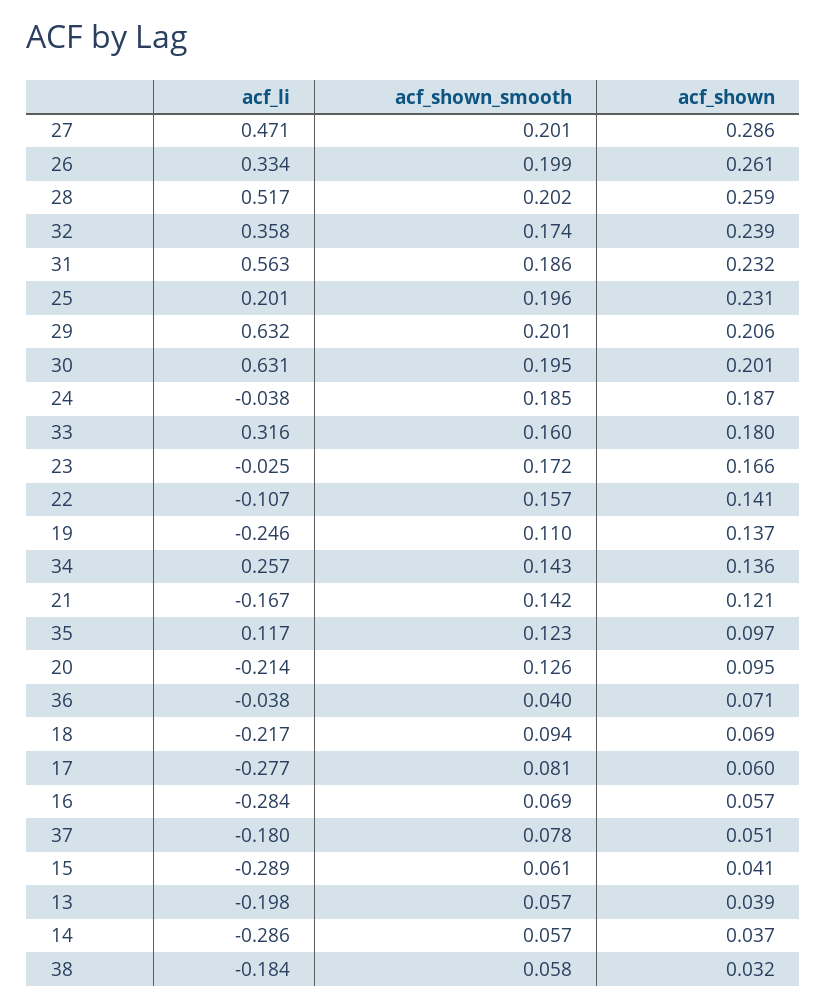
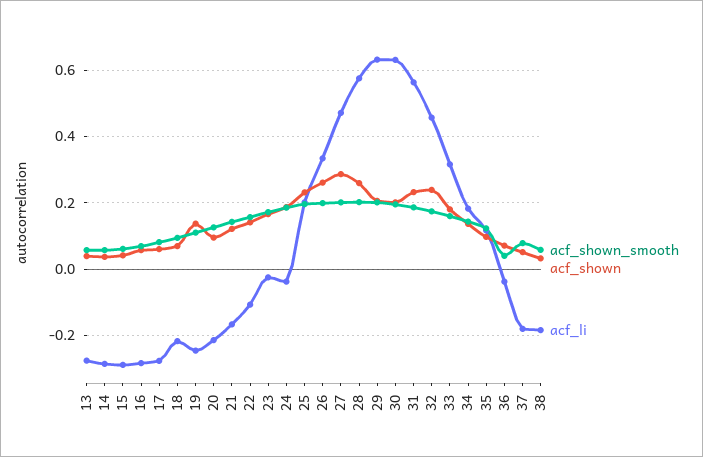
  {
    "acf_li": {
      "27": 0.471,
      "26": 0.334,
-     "28": 0.517,
+     "28": 0.58,
-     "32": 0.358,
+     "32": 0.46,
      "31": 0.563,
      "25": 0.201,
      "29": 0.632,
      "30": 0.631,
      "24": -0.038,
      "33": 0.316,
      "23": -0.025,
      "22": -0.107,
      "19": -0.246,
-     "34": 0.257,
+     "34": 0.18,
      "21": -0.167,
      "35": 0.117,
      "20": -0.214,
      "36": -0.038,
      "18": -0.217,
      "17": -0.277,
      "16": -0.284,
      "37": -0.18,
      "15": -0.289,
-     "13": -0.198,
+     "13": -0.28,
      "14": -0.286,
      "38": -0.184
    },
    "acf_shown_smooth": {
      "27": 0.201,
      "26": 0.199,
      "28": 0.202,
      "32": 0.174,
      "31": 0.186,
      "25": 0.196,
      "29": 0.201,
      "30": 0.195,
      "24": 0.185,
      "33": 0.16,
      "23": 0.172,
      "22": 0.157,
      "19": 0.11,
      "34": 0.143,
      "21": 0.142,
      "35": 0.123,
      "20": 0.126,
      "36": 0.04,
      "18": 0.094,
      "17": 0.081,
      "16": 0.069,
      "37": 0.078,
      "15": 0.061,
      "13": 0.057,
      "14": 0.057,
      "38": 0.058
    },
    "acf_shown": {
      "27": 0.286,
      "26": 0.261,
      "28": 0.259,
      "32": 0.239,
      "31": 0.232,
      "25": 0.231,
      "29": 0.206,
      "30": 0.201,
      "24": 0.187,
      "33": 0.18,
      "23": 0.166,
      "22": 0.141,
      "19": 0.137,
      "34": 0.136,
      "21": 0.121,
      "35": 0.097,
      "20": 0.095,
      "36": 0.071,
      "18": 0.069,
      "17": 0.06,
      "16": 0.057,
      "37": 0.051,
      "15": 0.041,
      "13": 0.039,
      "14": 0.037,
      "38": 0.032
    }
  }

